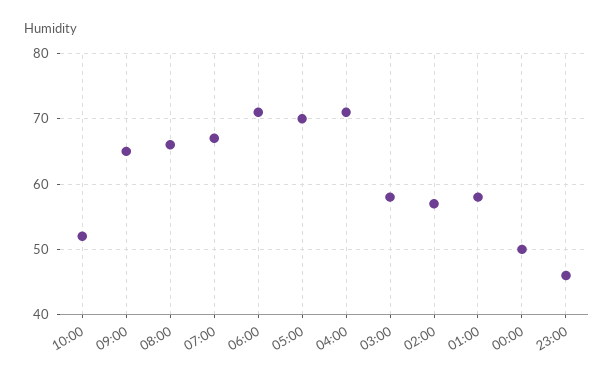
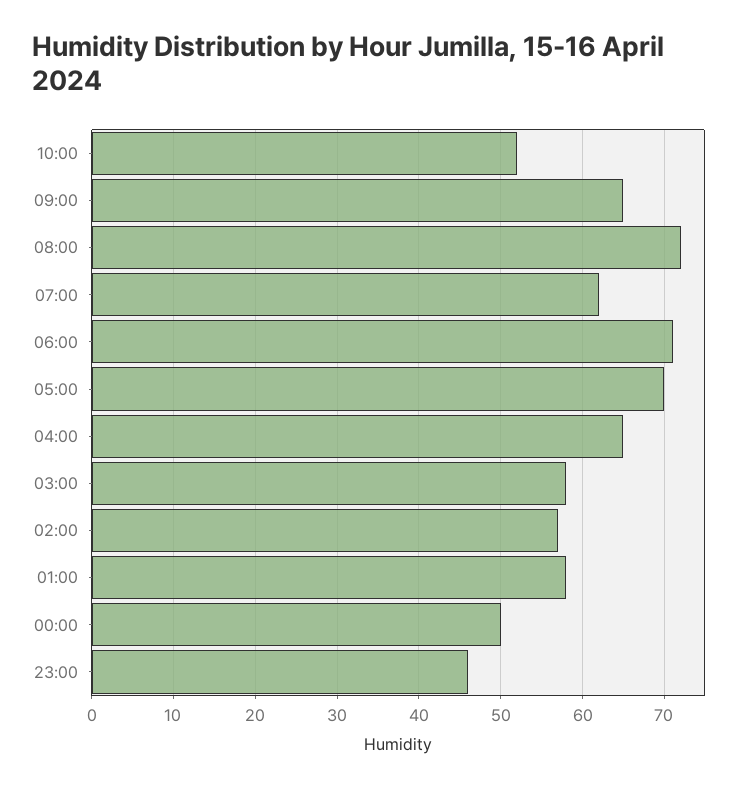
  {
    "10:00": 52,
    "09:00": 65,
-   "08:00": 66,
+   "08:00": 72,
-   "07:00": 67,
+   "07:00": 62,
    "06:00": 71,
    "05:00": 70,
-   "04:00": 71,
+   "04:00": 65,
    "03:00": 58,
    "02:00": 57,
    "01:00": 58,
    "00:00": 50,
    "23:00": 46
  }

